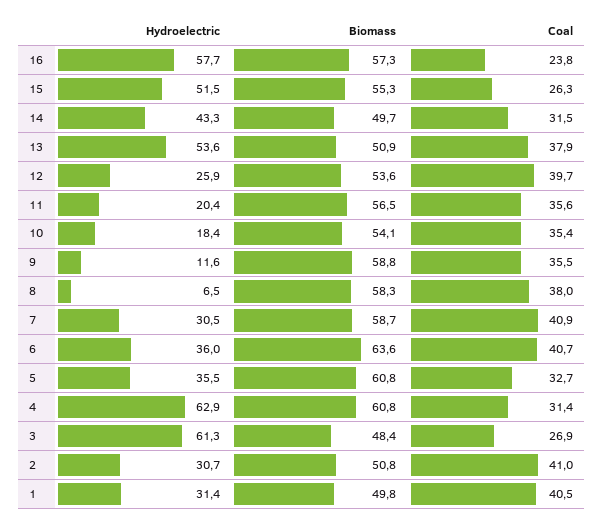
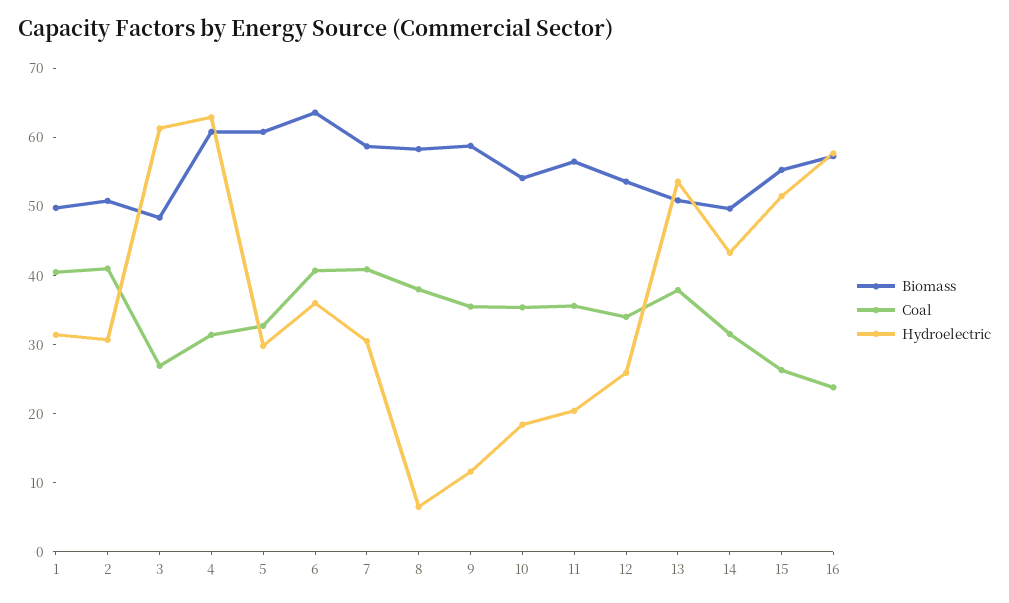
  {
    "Hydroelectric": {
      "16": 57.7,
      "15": 51.5,
      "14": 43.3,
      "13": 53.6,
      "12": 25.9,
      "11": 20.4,
      "10": 18.4,
      "9": 11.6,
      "8": 6.5,
      "7": 30.5,
      "6": 36,
-     "5": 35.5,
+     "5": 30,
      "4": 62.9,
      "3": 61.3,
      "2": 30.7,
      "1": 31.4
    },
    "Biomass": {
      "16": 57.3,
      "15": 55.3,
      "14": 49.7,
      "13": 50.9,
      "12": 53.6,
      "11": 56.5,
      "10": 54.1,
      "9": 58.8,
      "8": 58.3,
      "7": 58.7,
      "6": 63.6,
      "5": 60.8,
      "4": 60.8,
      "3": 48.4,
      "2": 50.8,
      "1": 49.8
    },
    "Coal": {
      "16": 23.8,
      "15": 26.3,
      "14": 31.5,
      "13": 37.9,
-     "12": 39.7,
+     "12": 34,
      "11": 35.6,
      "10": 35.4,
      "9": 35.5,
      "8": 38,
      "7": 40.9,
      "6": 40.7,
      "5": 32.7,
      "4": 31.4,
      "3": 26.9,
      "2": 41,
      "1": 40.5
    }
  }

